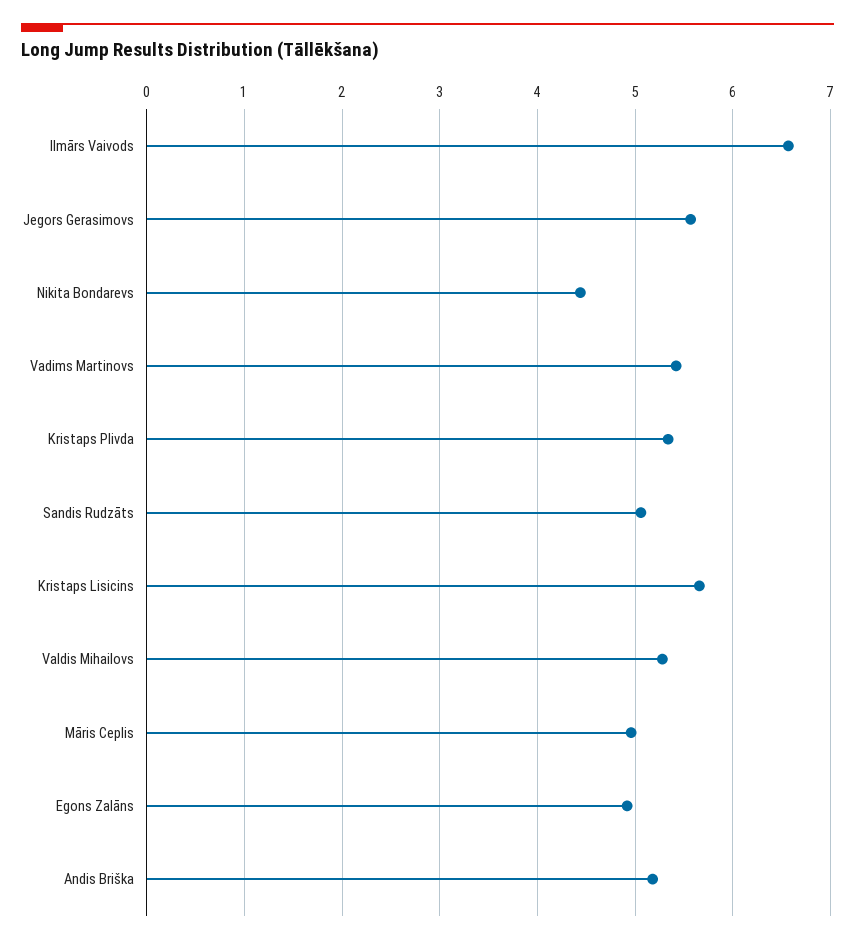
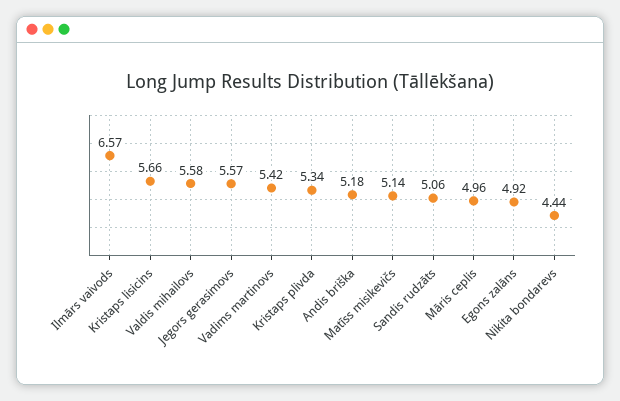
  {
    "Ilmārs Vaivods": 6.57,
    "Jegors Gerasimovs": 5.57,
    "Nikita Bondarevs": 4.44,
    "Vadims Martinovs": 5.42,
    "Kristaps Plivda": 5.34,
    "Sandis Rudzāts": 5.06,
    "Kristaps Lisicins": 5.66,
-   "Valdis Mihailovs": 5.3,
+   "Valdis Mihailovs": 5.58,
    "Māris Ceplis": 4.96,
    "Egons Zalāns": 4.92,
-   "Andis Briška": 5.18
+   "Andis Briška": 5.18,
+   "Matīss misikevičs": 5.14
  }

